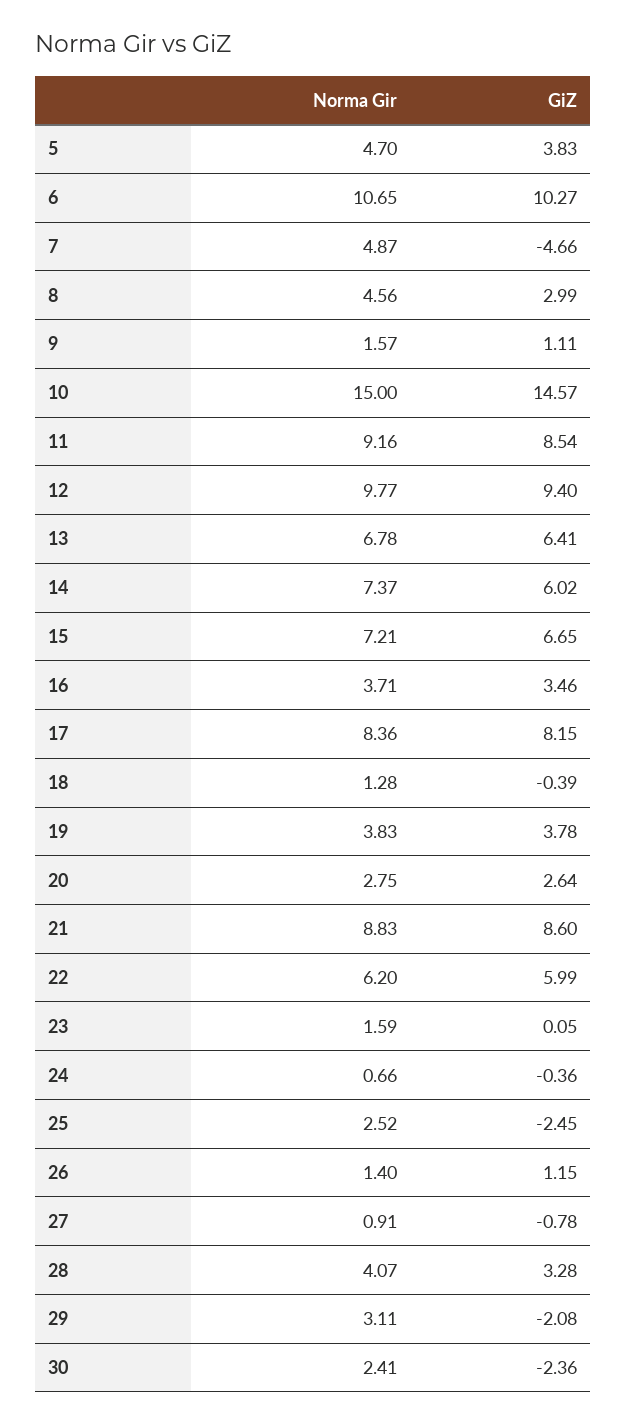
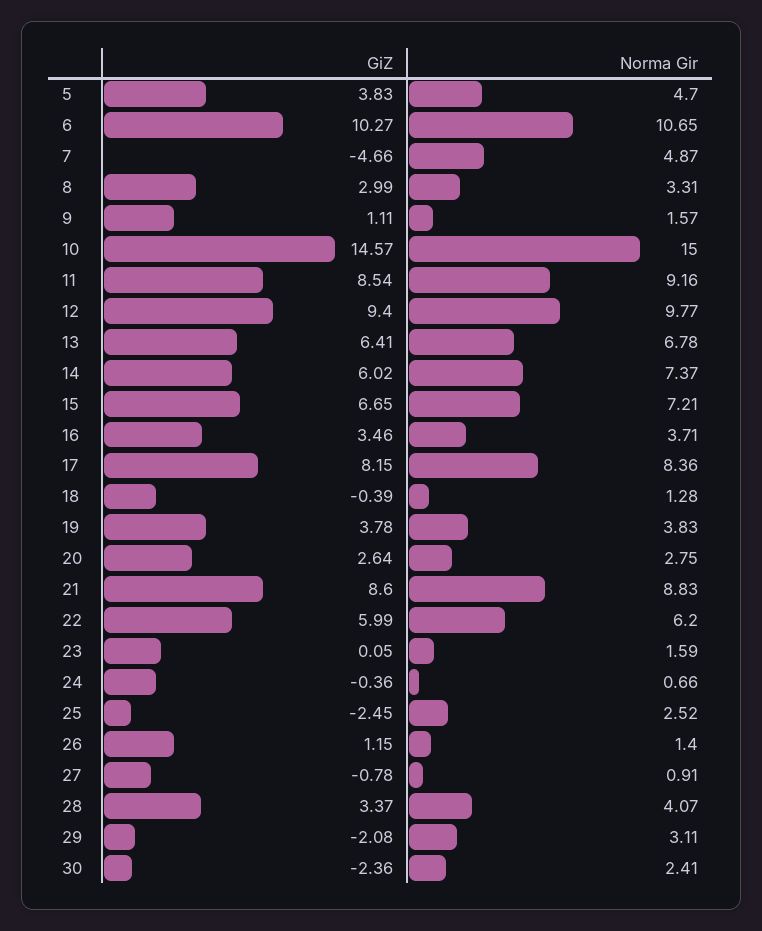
  {
    "Norma Gir": {
      "5": 4.7,
      "6": 10.65,
      "7": 4.87,
-     "8": 4.56,
+     "8": 3.31,
      "9": 1.57,
      "10": 15,
      "11": 9.16,
      "12": 9.77,
      "13": 6.78,
      "14": 7.37,
      "15": 7.21,
      "16": 3.71,
      "17": 8.36,
      "18": 1.28,
      "19": 3.83,
      "20": 2.75,
      "21": 8.83,
      "22": 6.2,
      "23": 1.59,
      "24": 0.66,
      "25": 2.52,
      "26": 1.4,
      "27": 0.91,
      "28": 4.07,
      "29": 3.11,
      "30": 2.41
    },
    "GiZ": {
      "5": 3.83,
      "6": 10.27,
      "7": -4.66,
      "8": 2.99,
      "9": 1.11,
      "10": 14.57,
      "11": 8.54,
      "12": 9.4,
      "13": 6.41,
      "14": 6.02,
      "15": 6.65,
      "16": 3.46,
      "17": 8.15,
      "18": -0.39,
      "19": 3.78,
      "20": 2.64,
      "21": 8.6,
      "22": 5.99,
      "23": 0.05,
      "24": -0.36,
      "25": -2.45,
      "26": 1.15,
      "27": -0.78,
-     "28": 3.28,
+     "28": 3.37,
      "29": -2.08,
      "30": -2.36
    }
  }

